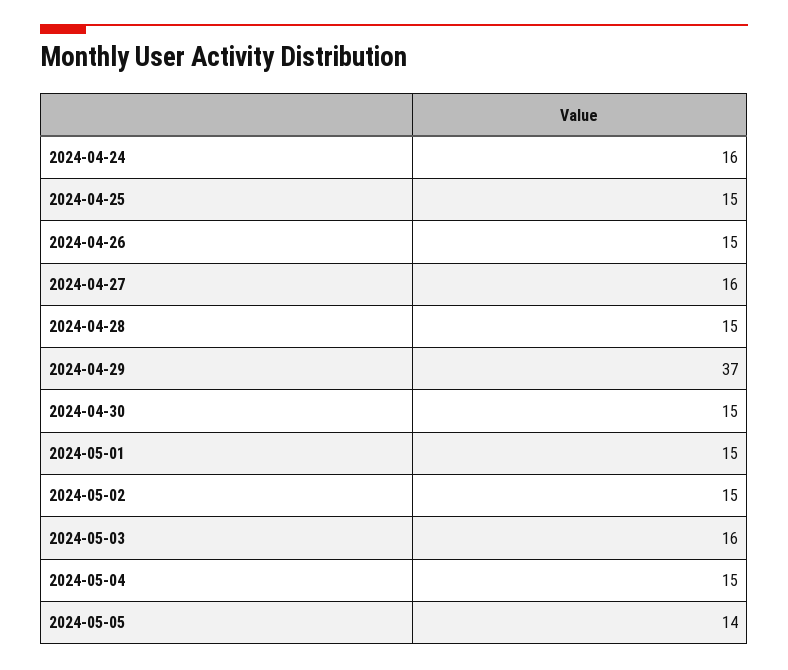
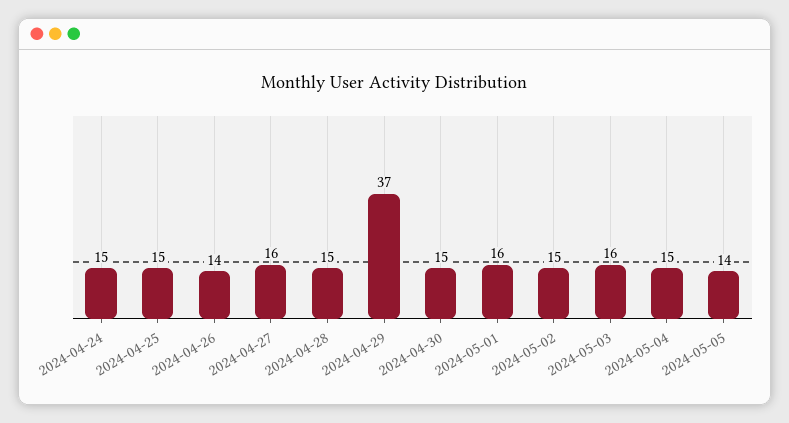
  {
-   "2024-04-24": 16,
+   "2024-04-24": 15,
    "2024-04-25": 15,
-   "2024-04-26": 15,
+   "2024-04-26": 14,
    "2024-04-27": 16,
    "2024-04-28": 15,
    "2024-04-29": 37,
    "2024-04-30": 15,
-   "2024-05-01": 15,
+   "2024-05-01": 16,
    "2024-05-02": 15,
    "2024-05-03": 16,
    "2024-05-04": 15,
    "2024-05-05": 14
  }

